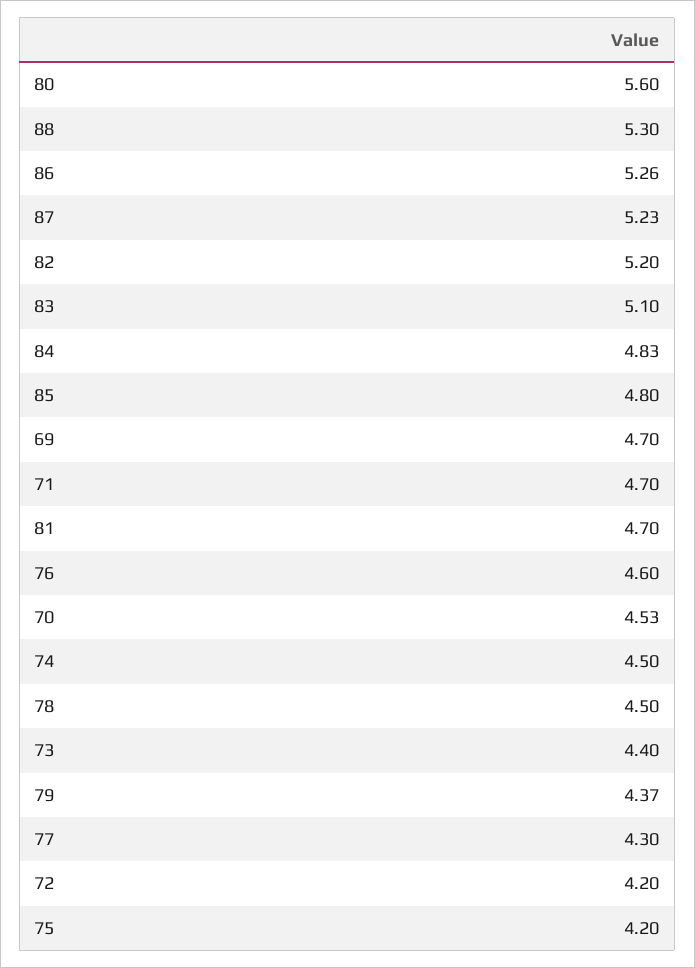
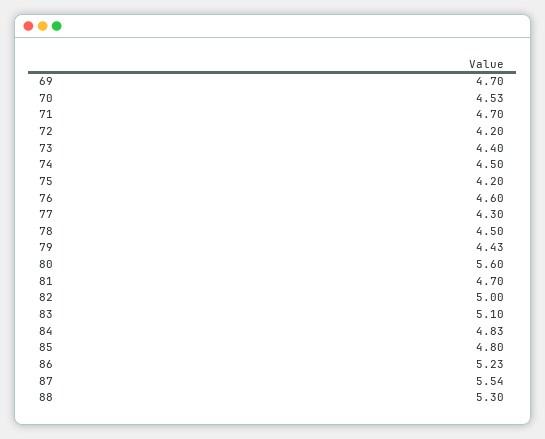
  {
    "80": 5.6,
    "88": 5.3,
-   "86": 5.26,
+   "86": 5.23,
-   "87": 5.23,
+   "87": 5.54,
-   "82": 5.2,
+   "82": 5,
    "83": 5.1,
    "84": 4.83,
    "85": 4.8,
    "69": 4.7,
    "71": 4.7,
    "81": 4.7,
    "76": 4.6,
    "70": 4.53,
    "74": 4.5,
    "78": 4.5,
    "73": 4.4,
-   "79": 4.37,
+   "79": 4.43,
    "77": 4.3,
    "72": 4.2,
    "75": 4.2
  }

